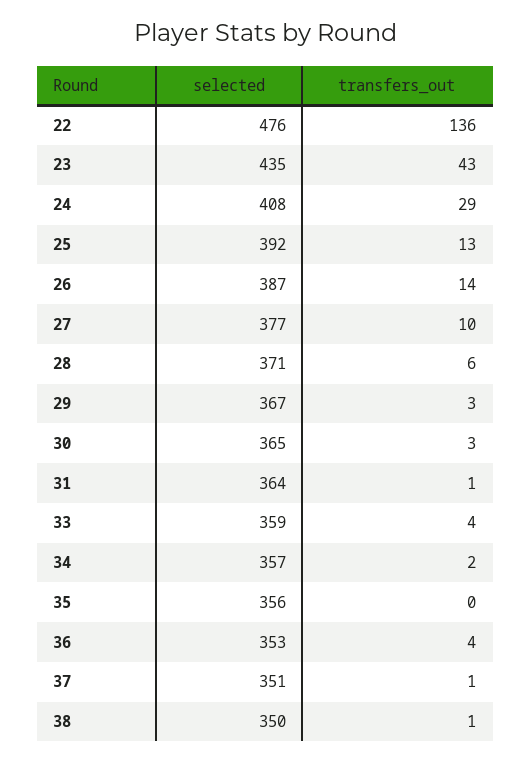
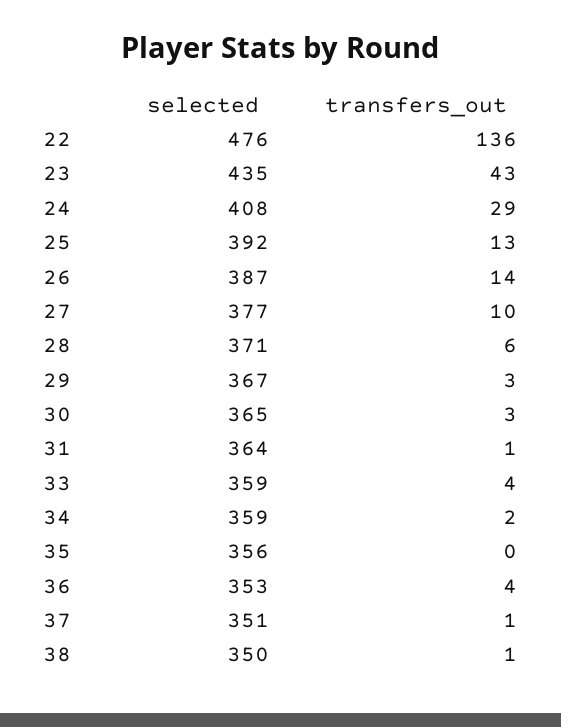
  {
    "selected": {
      "22": 476,
      "23": 435,
      "24": 408,
      "25": 392,
      "26": 387,
      "27": 377,
      "28": 371,
      "29": 367,
      "30": 365,
      "31": 364,
      "33": 359,
-     "34": 357,
+     "34": 359,
      "35": 356,
      "36": 353,
      "37": 351,
      "38": 350
    },
    "transfers_out": {
      "22": 136,
      "23": 43,
      "24": 29,
      "25": 13,
      "26": 14,
      "27": 10,
      "28": 6,
      "29": 3,
      "30": 3,
      "31": 1,
      "33": 4,
      "34": 2,
      "35": 0,
      "36": 4,
      "37": 1,
      "38": 1
    }
  }

